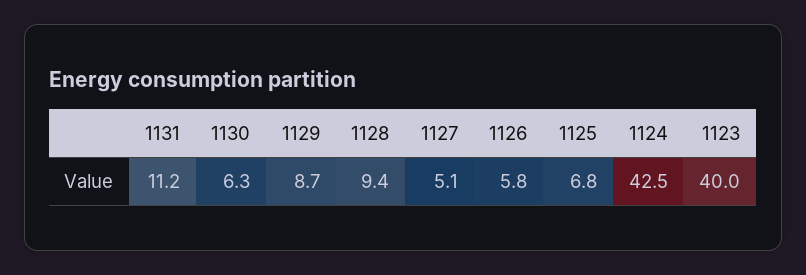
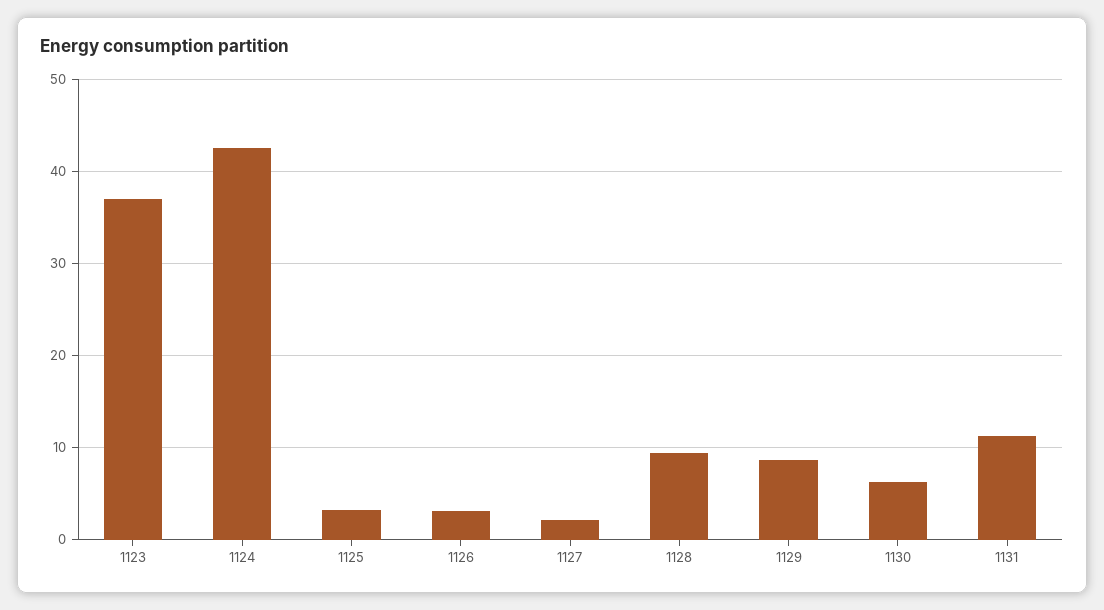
  {
    "1131": 11.2,
    "1130": 6.3,
    "1129": 8.7,
    "1128": 9.4,
-   "1127": 5.1,
+   "1127": 2,
-   "1126": 5.8,
+   "1126": 3,
-   "1125": 6.8,
+   "1125": 3,
    "1124": 42.5,
-   "1123": 40
+   "1123": 37
  }

